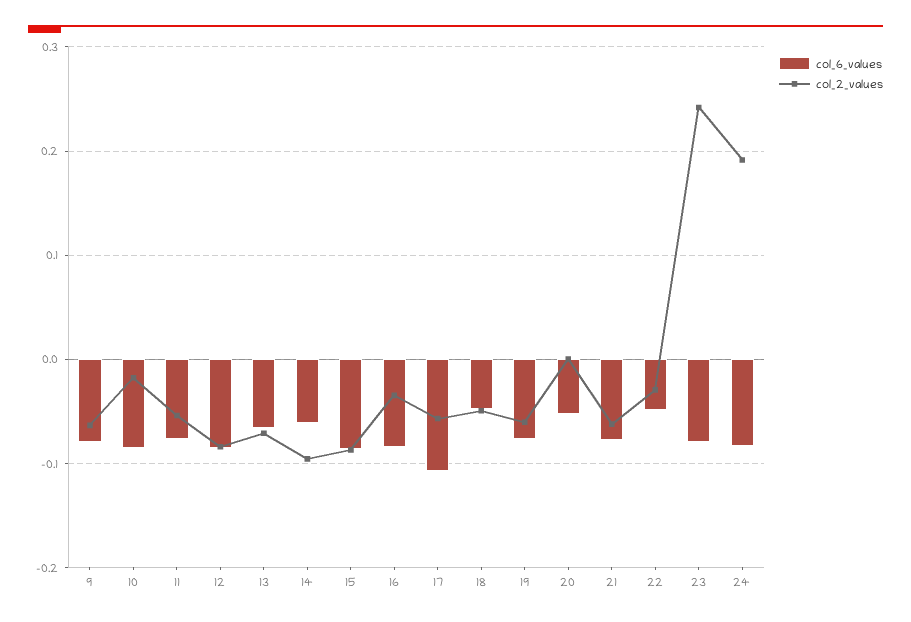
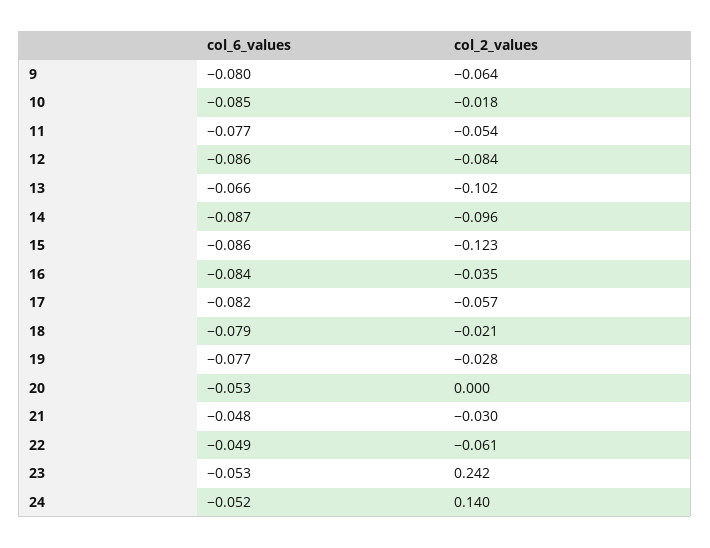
  {
    "col_6_values": {
      "9": -0.08,
      "10": -0.085,
      "11": -0.077,
      "12": -0.086,
      "13": -0.066,
-     "14": -0.06,
+     "14": -0.087,
      "15": -0.086,
      "16": -0.084,
-     "17": -0.11,
+     "17": -0.082,
-     "18": -0.05,
+     "18": -0.079,
      "19": -0.077,
      "20": -0.053,
-     "21": -0.08,
+     "21": -0.048,
      "22": -0.049,
-     "23": -0.08,
+     "23": -0.053,
-     "24": -0.08
+     "24": -0.052
    },
    "col_2_values": {
      "9": -0.064,
      "10": -0.018,
      "11": -0.054,
      "12": -0.084,
-     "13": -0.07,
+     "13": -0.102,
      "14": -0.096,
-     "15": -0.09,
+     "15": -0.123,
      "16": -0.035,
      "17": -0.057,
-     "18": -0.05,
+     "18": -0.021,
-     "19": -0.06,
+     "19": -0.028,
      "20": 0,
-     "21": -0.06,
+     "21": -0.03,
-     "22": -0.03,
+     "22": -0.061,
      "23": 0.242,
-     "24": 0.19
+     "24": 0.14
    }
  }

